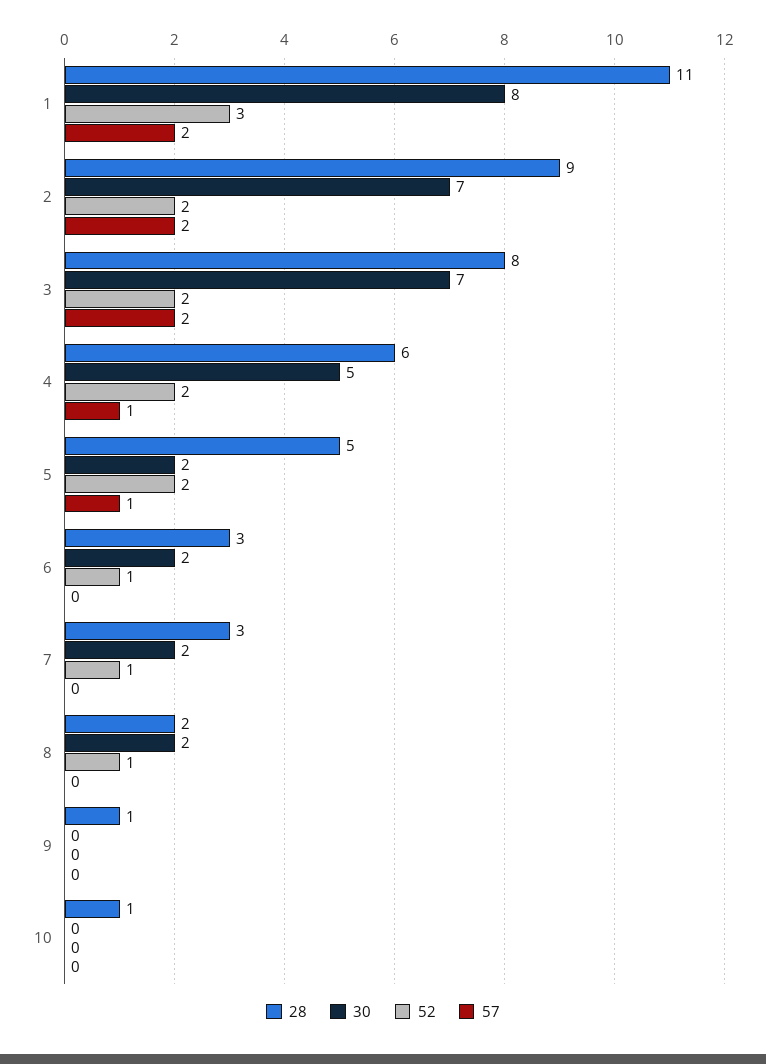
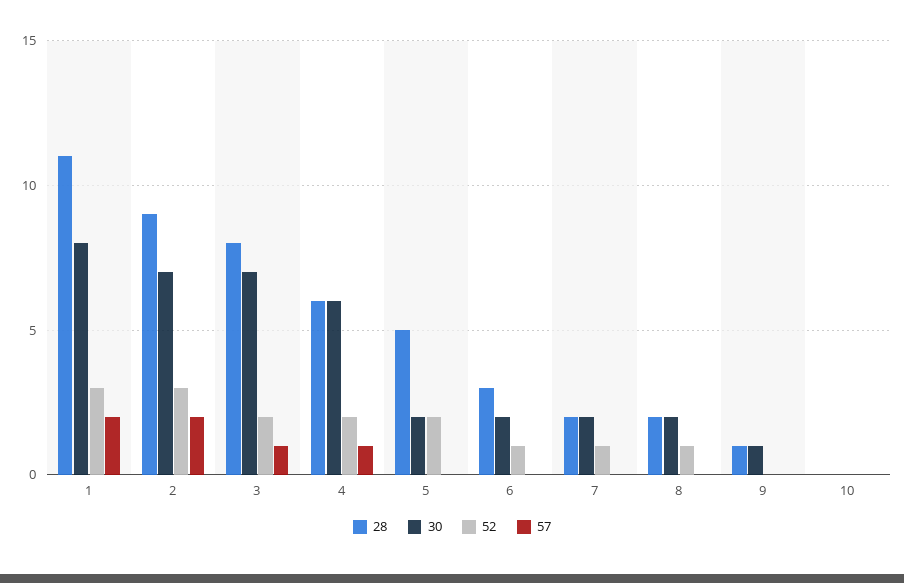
  {
    "28": {
      "1": 11,
      "2": 9,
      "3": 8,
      "4": 6,
      "5": 5,
      "6": 3,
-     "7": 3,
+     "7": 2,
      "8": 2,
      "9": 1,
-     "10": 1
+     "10": 0
    },
    "30": {
      "1": 8,
      "2": 7,
      "3": 7,
-     "4": 5,
+     "4": 6,
      "5": 2,
      "6": 2,
      "7": 2,
      "8": 2,
-     "9": 0,
+     "9": 1,
      "10": 0
    },
    "52": {
      "1": 3,
-     "2": 2,
+     "2": 3,
      "3": 2,
      "4": 2,
      "5": 2,
      "6": 1,
      "7": 1,
      "8": 1,
      "9": 0,
      "10": 0
    },
    "57": {
      "1": 2,
      "2": 2,
-     "3": 2,
+     "3": 1,
      "4": 1,
-     "5": 1,
+     "5": 0,
      "6": 0,
      "7": 0,
      "8": 0,
      "9": 0,
      "10": 0
    }
  }

